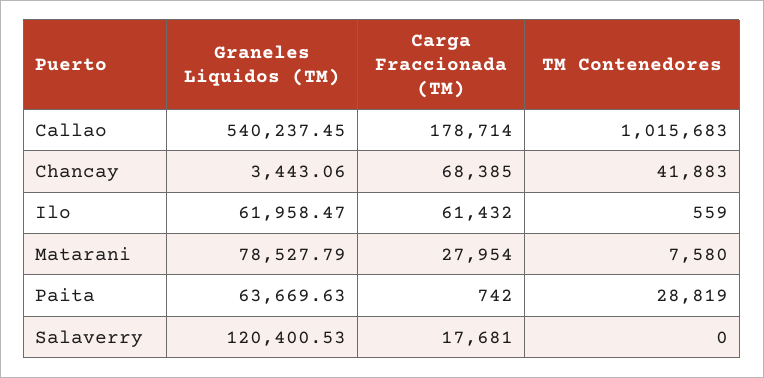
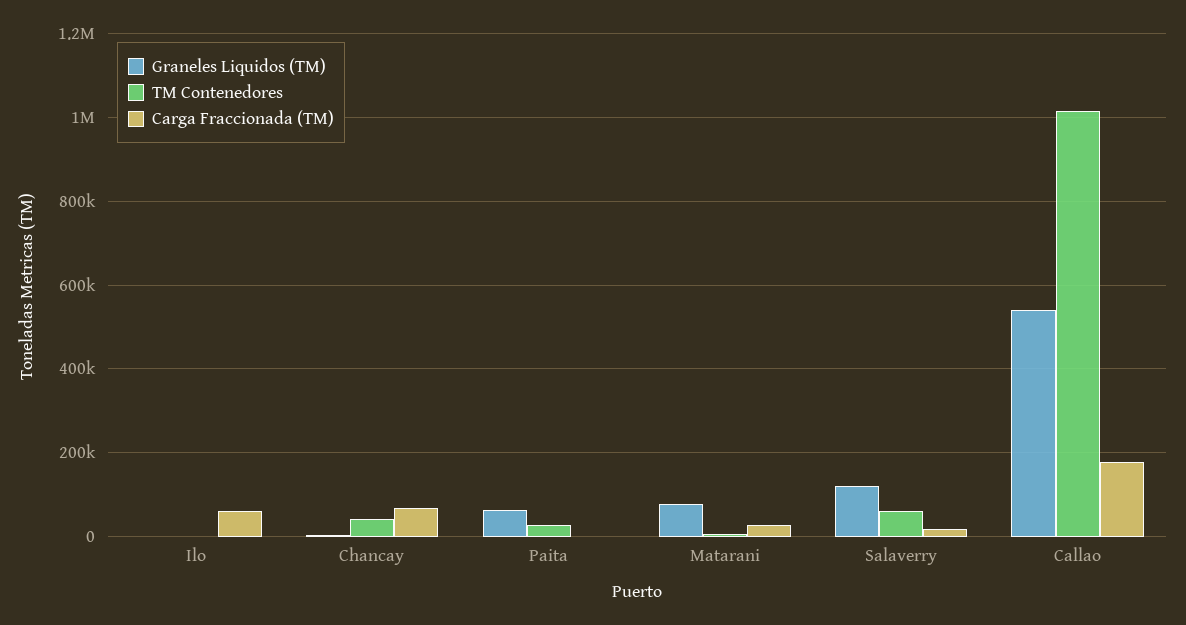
  {
    "Graneles Liquidos (TM)": {
      "Callao": 540237.45,
      "Chancay": 3443.06,
-     "Ilo": 61958.47,
+     "Ilo": 0,
      "Matarani": 78527.79,
      "Paita": 63669.63,
      "Salaverry": 120400.53
    },
    "Carga Fraccionada (TM)": {
      "Callao": 178714,
      "Chancay": 68385,
      "Ilo": 61432,
      "Matarani": 27954,
      "Paita": 742,
      "Salaverry": 17681
    },
    "TM Contenedores": {
      "Callao": 1015683,
      "Chancay": 41883,
      "Ilo": 559,
      "Matarani": 7580,
      "Paita": 28819,
-     "Salaverry": 0
+     "Salaverry": 60000
    }
  }

